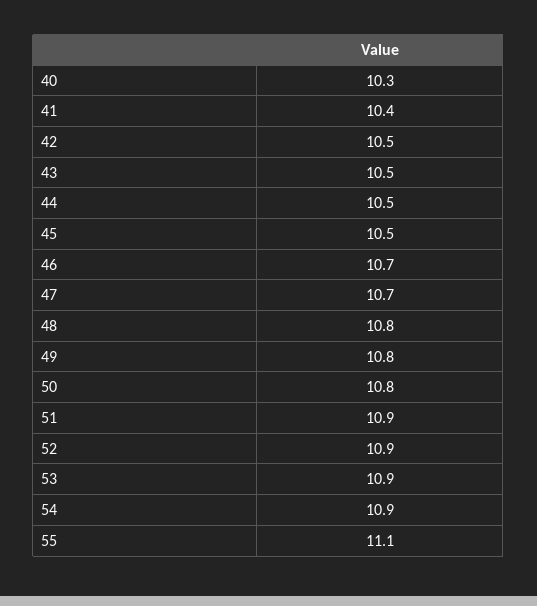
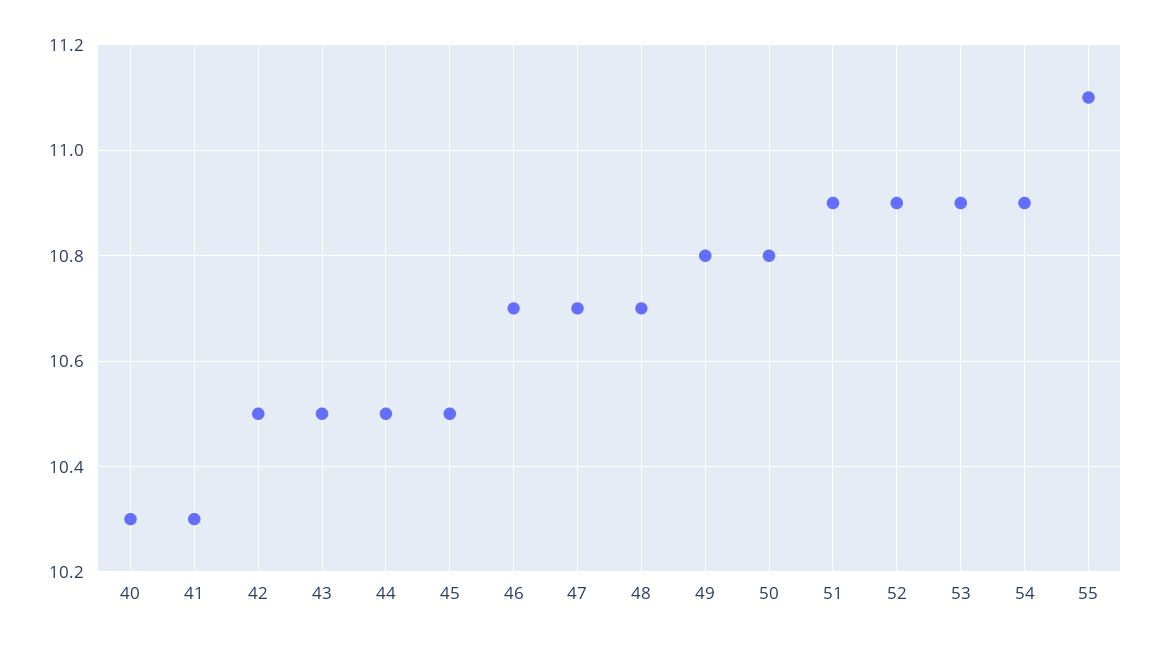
  {
    "40": 10.3,
-   "41": 10.4,
+   "41": 10.3,
    "42": 10.5,
    "43": 10.5,
    "44": 10.5,
    "45": 10.5,
    "46": 10.7,
    "47": 10.7,
-   "48": 10.8,
+   "48": 10.7,
    "49": 10.8,
    "50": 10.8,
    "51": 10.9,
    "52": 10.9,
    "53": 10.9,
    "54": 10.9,
    "55": 11.1
  }

